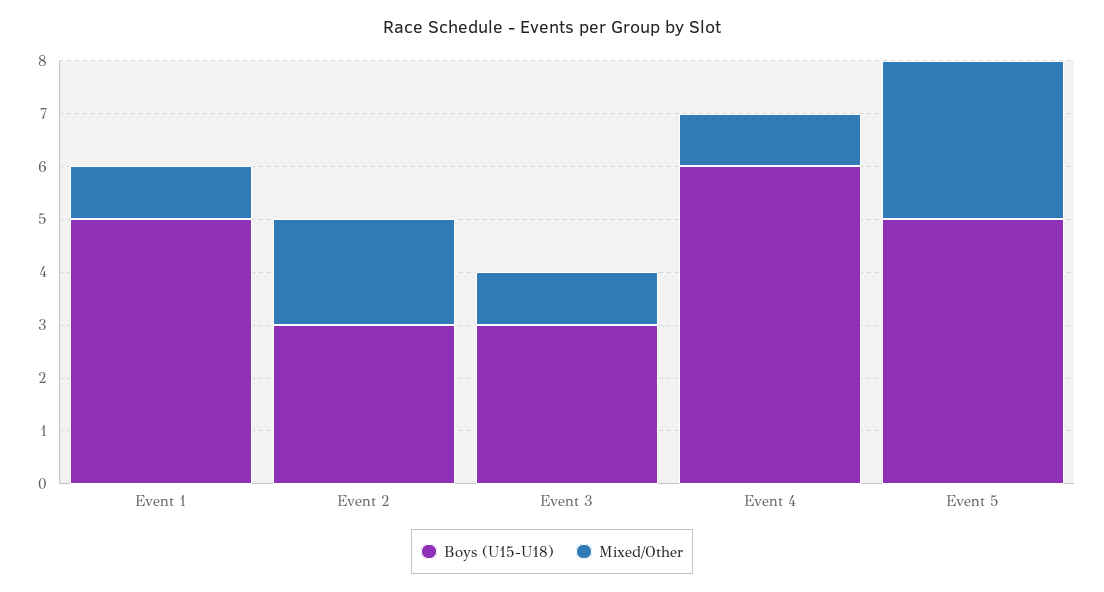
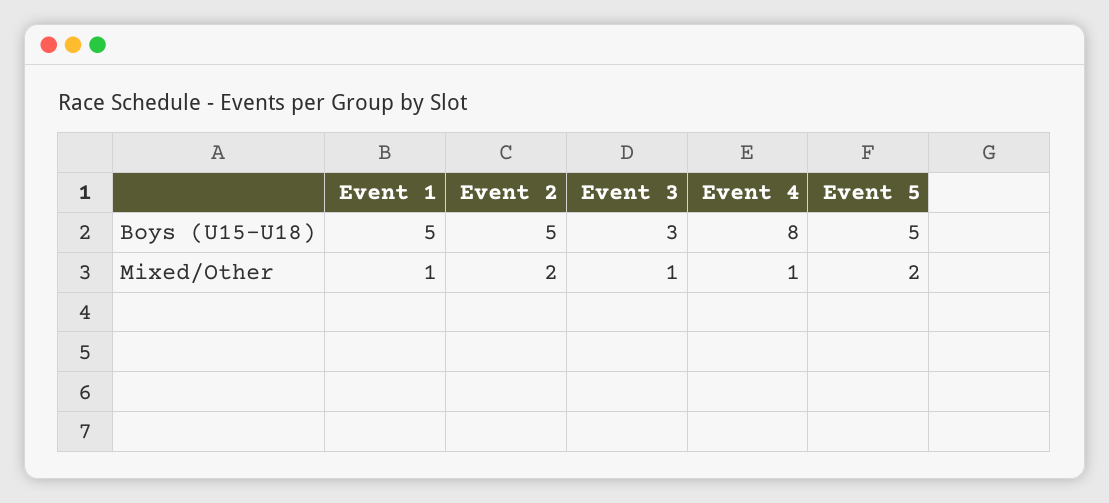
  {
    "Boys (U15-U18)": {
      "Event 1": 5,
-     "Event 2": 3,
+     "Event 2": 5,
      "Event 3": 3,
-     "Event 4": 6,
+     "Event 4": 8,
      "Event 5": 5
    },
    "Mixed/Other": {
      "Event 1": 1,
      "Event 2": 2,
      "Event 3": 1,
      "Event 4": 1,
-     "Event 5": 3
+     "Event 5": 2
    }
  }

